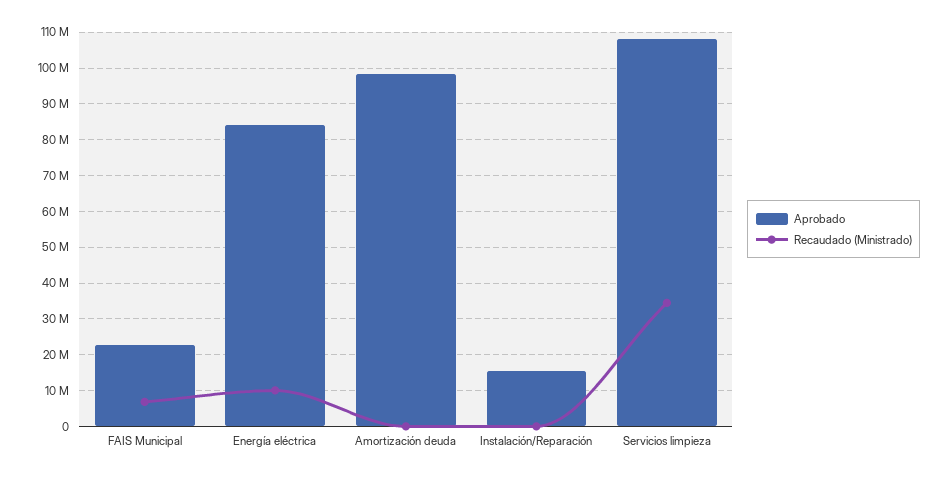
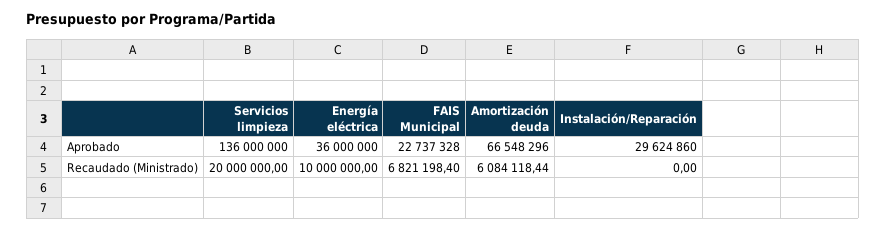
  {
    "Aprobado": {
      "FAIS Municipal": 22737328,
-     "Energía eléctrica": 84000000,
+     "Energía eléctrica": 36000000,
-     "Amortización deuda": 98000000,
+     "Amortización deuda": 66548296,
-     "Instalación/Reparación": 16000000,
+     "Instalación/Reparación": 29624860,
-     "Servicios limpieza": 108000000
+     "Servicios limpieza": 136000000
    },
    "Recaudado (Ministrado)": {
      "FAIS Municipal": 6821198.4,
      "Energía eléctrica": 10000000,
-     "Amortización deuda": 0,
+     "Amortización deuda": 6084118.44,
      "Instalación/Reparación": 0,
-     "Servicios limpieza": 34000000
+     "Servicios limpieza": 20000000
    }
  }

